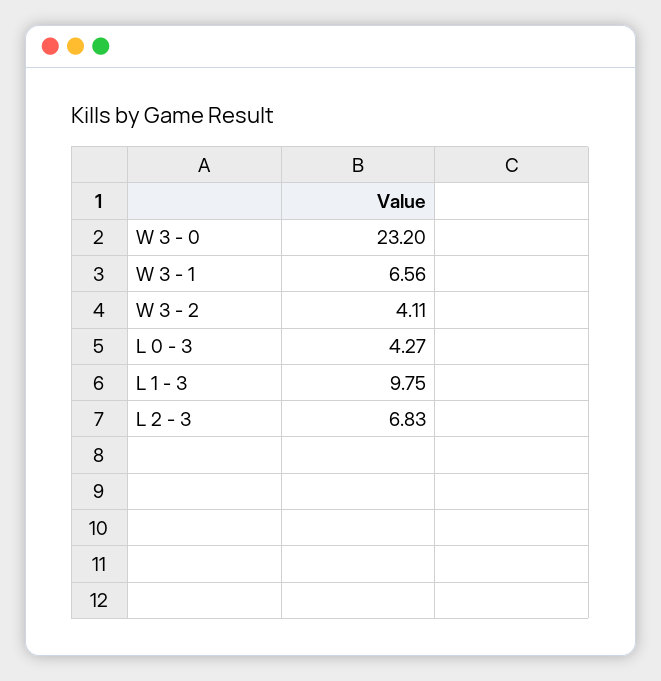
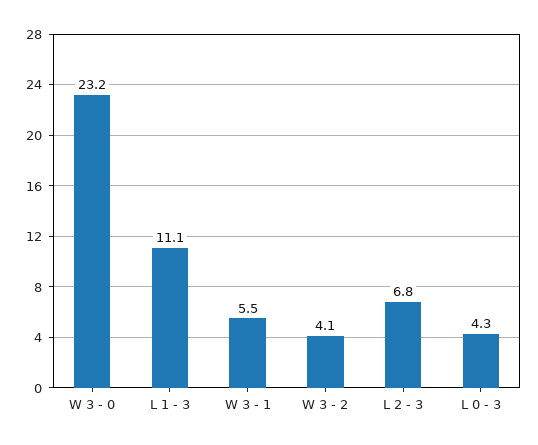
  {
    "W 3 - 0": 23.2,
-   "W 3 - 1": 6.56,
+   "W 3 - 1": 5.5,
    "W 3 - 2": 4.11,
    "L 0 - 3": 4.27,
-   "L 1 - 3": 9.75,
+   "L 1 - 3": 11.1,
    "L 2 - 3": 6.83
  }

